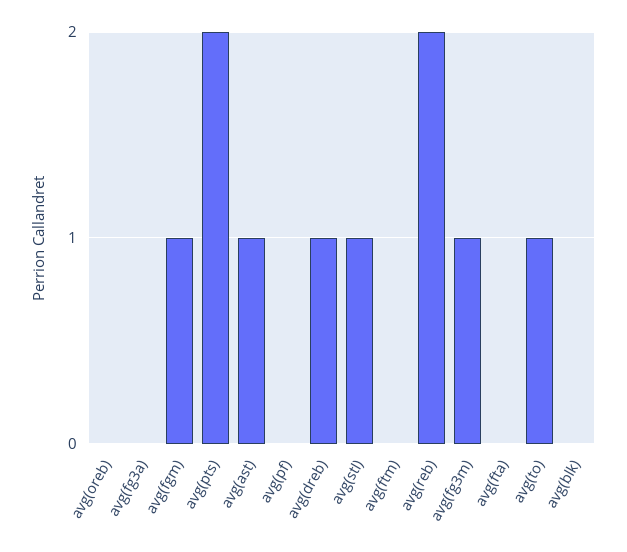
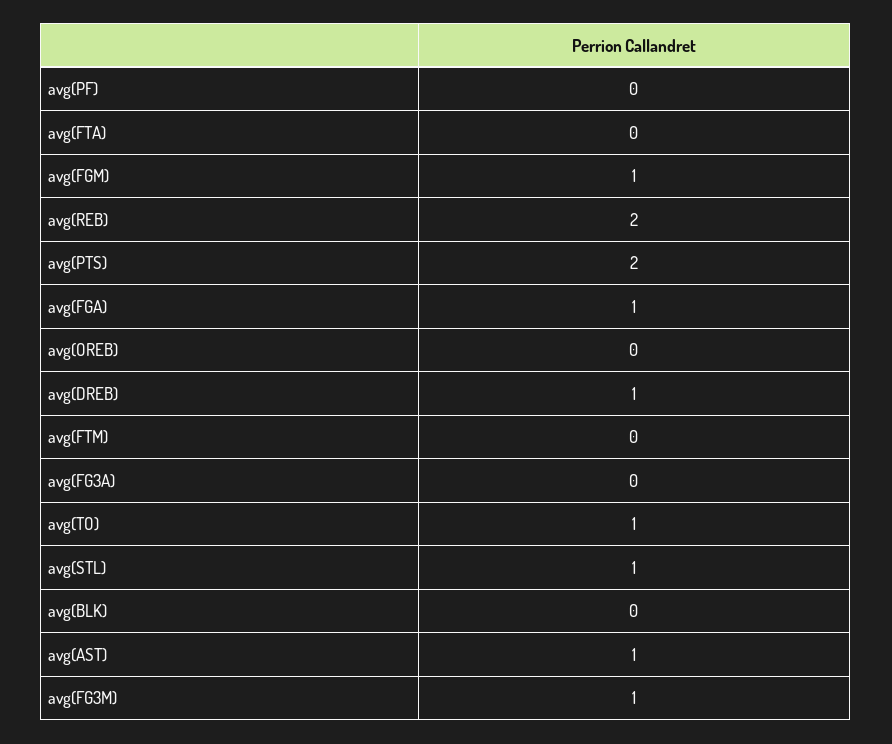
  {
    "avg(oreb)": 0,
    "avg(fg3a)": 0,
    "avg(fgm)": 1,
    "avg(pts)": 2,
    "avg(ast)": 1,
    "avg(pf)": 0,
    "avg(dreb)": 1,
    "avg(stl)": 1,
    "avg(ftm)": 0,
    "avg(reb)": 2,
    "avg(fg3m)": 1,
    "avg(fta)": 0,
    "avg(to)": 1,
-   "avg(blk)": 0
+   "avg(blk)": 0,
+   "avg(FGA)": 1
  }

